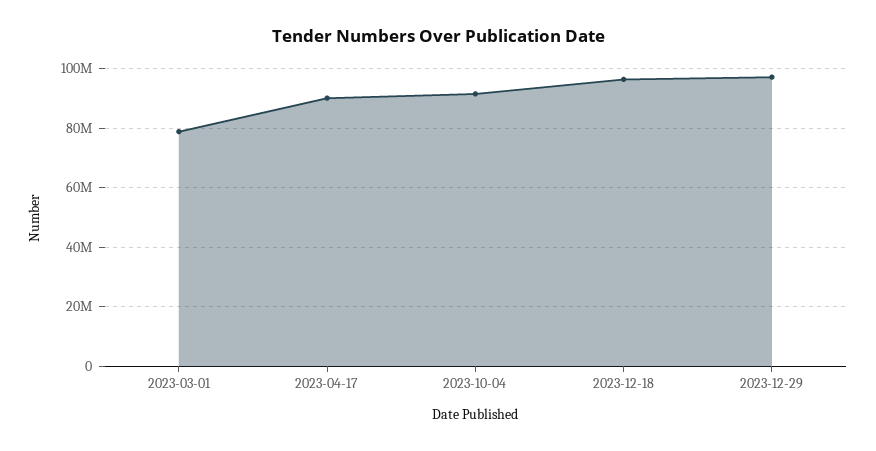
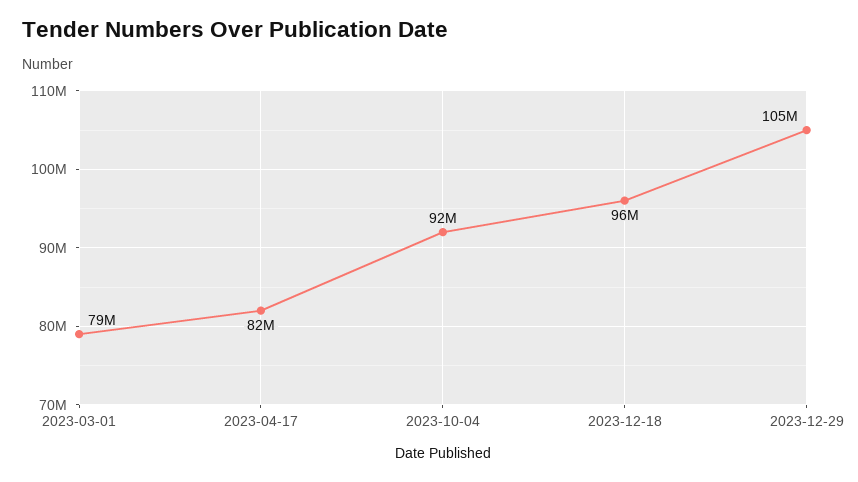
  {
    "2023-03-01": 79000000,
-   "2023-04-17": 90000000,
+   "2023-04-17": 82000000,
    "2023-10-04": 92000000,
    "2023-12-18": 96000000,
-   "2023-12-29": 97500000
+   "2023-12-29": 105000000
  }

